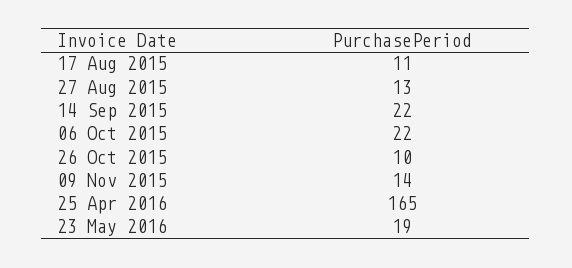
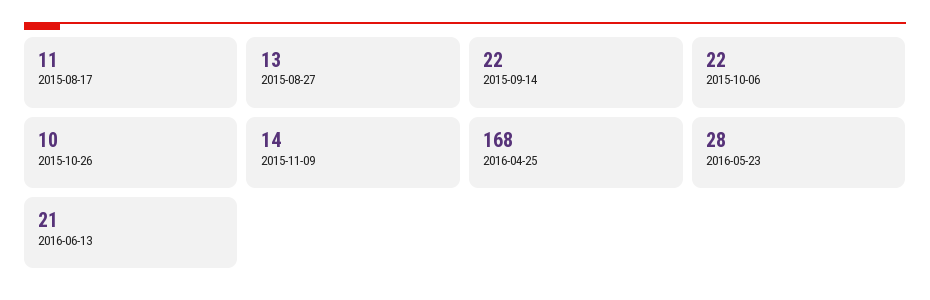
  {
    "17 Aug 2015": 11,
    "27 Aug 2015": 13,
    "14 Sep 2015": 22,
    "06 Oct 2015": 22,
    "26 Oct 2015": 10,
    "09 Nov 2015": 14,
-   "25 Apr 2016": 165,
+   "25 Apr 2016": 168,
-   "23 May 2016": 19
+   "23 May 2016": 28,
+   "2016-06-13": 21
  }

